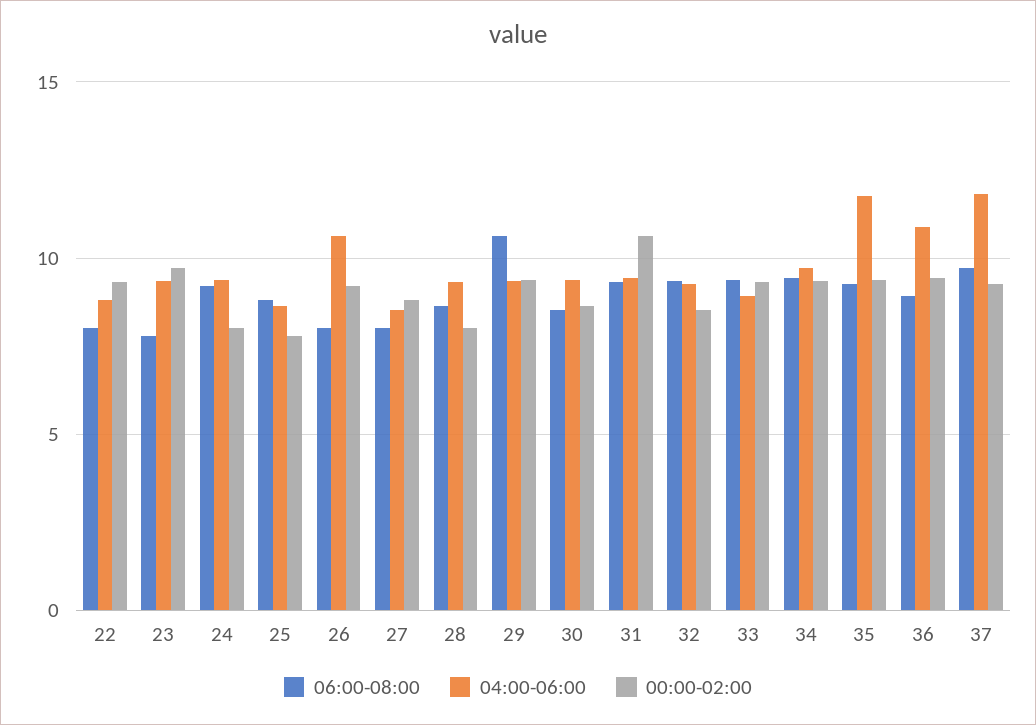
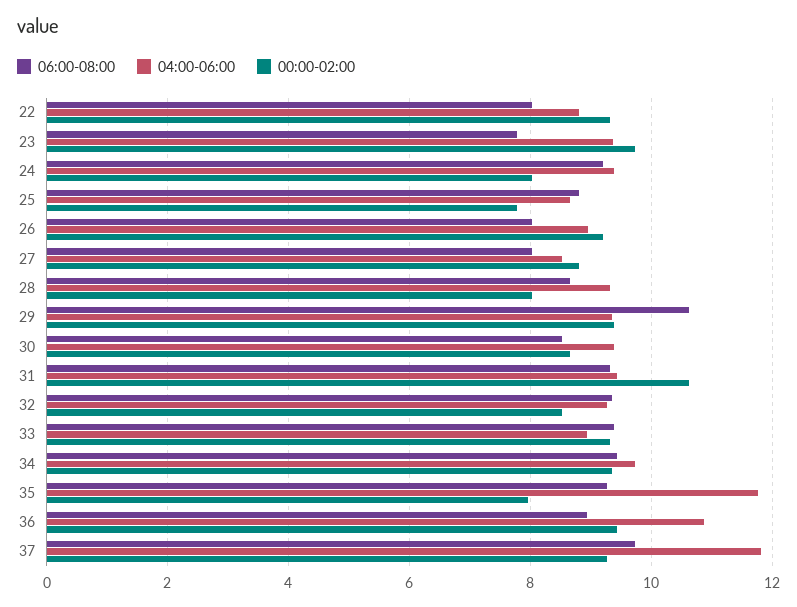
  {
    "06:00-08:00": {
      "22": 8,
      "23": 7.8,
      "24": 9.2,
      "25": 8.8,
      "26": 8,
      "27": 8,
      "28": 8.6,
      "29": 10.6,
      "30": 8.6,
      "31": 9.4,
      "32": 9.4,
      "33": 9.4,
      "34": 9.4,
      "35": 9.2,
      "36": 9,
      "37": 9.8
    },
    "04:00-06:00": {
      "22": 8.8,
      "23": 9.4,
      "24": 9.4,
      "25": 8.6,
-     "26": 10.5,
+     "26": 9,
      "27": 8.6,
      "28": 9.4,
      "29": 9.4,
      "30": 9.4,
      "31": 9.4,
      "32": 9.2,
      "33": 9,
      "34": 9.8,
      "35": 11.8,
      "36": 10.8,
      "37": 11.8
    },
    "00:00-02:00": {
      "22": 9.4,
      "23": 9.8,
      "24": 8,
      "25": 7.8,
      "26": 9.2,
      "27": 8.8,
      "28": 8,
      "29": 9.4,
      "30": 8.6,
      "31": 10.6,
      "32": 8.6,
      "33": 9.4,
      "34": 9.4,
-     "35": 9.5,
+     "35": 8,
      "36": 9.4,
      "37": 9.2
    }
  }

